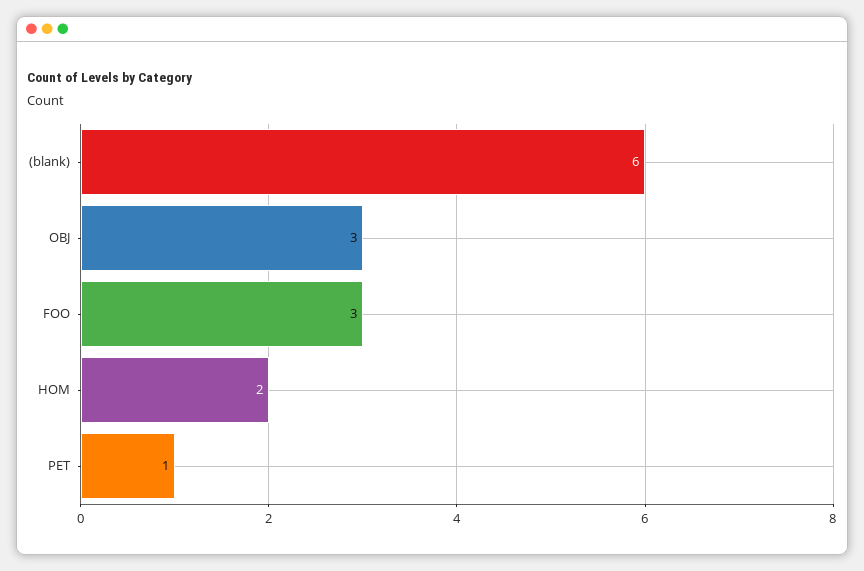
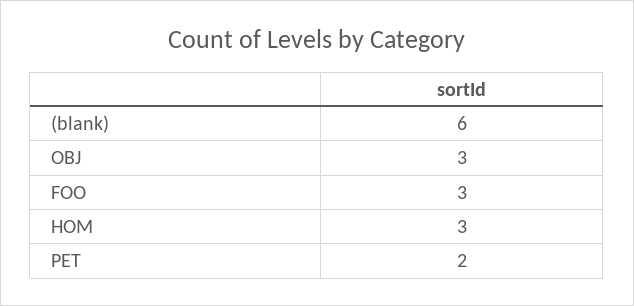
  {
    "(blank)": 6,
    "OBJ": 3,
    "FOO": 3,
-   "HOM": 2,
+   "HOM": 3,
-   "PET": 1
+   "PET": 2
  }

